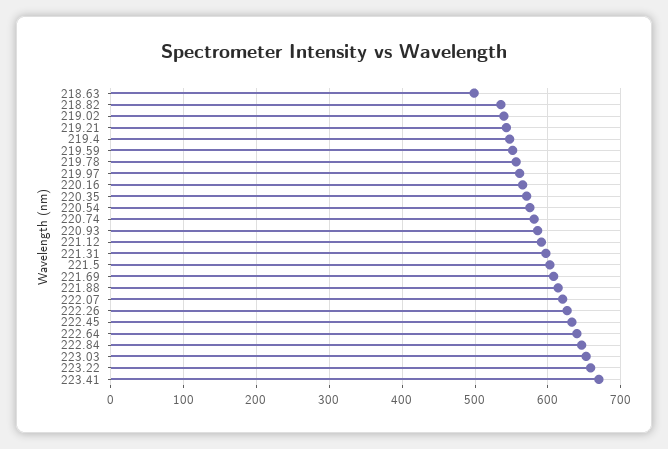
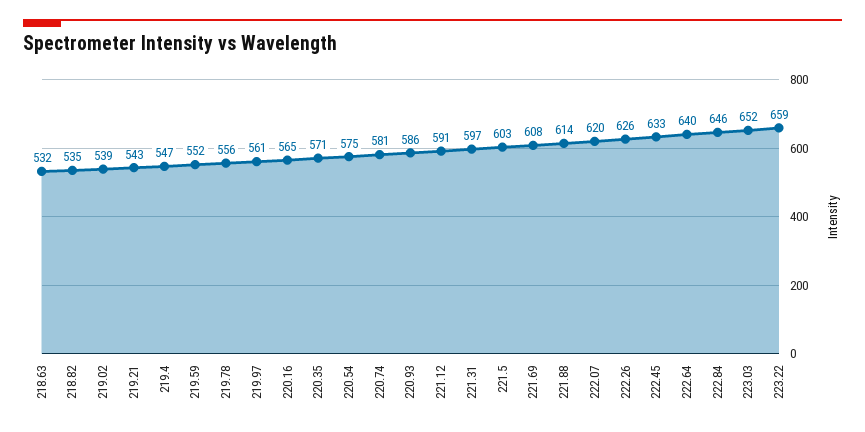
  {
-   "218.63": 500,
+   "218.63": 532,
    "218.82": 535,
    "219.02": 539,
    "219.21": 543,
    "219.4": 547,
    "219.59": 552,
    "219.78": 556,
    "219.97": 561,
    "220.16": 565,
    "220.35": 571,
    "220.54": 575,
    "220.74": 581,
    "220.93": 586,
    "221.12": 591,
    "221.31": 597,
    "221.5": 603,
    "221.69": 608,
    "221.88": 614,
    "222.07": 620,
    "222.26": 626,
    "222.45": 633,
    "222.64": 640,
    "222.84": 646,
    "223.03": 652,
-   "223.22": 659,
+   "223.22": 659
-   "223.41": 670
  }

